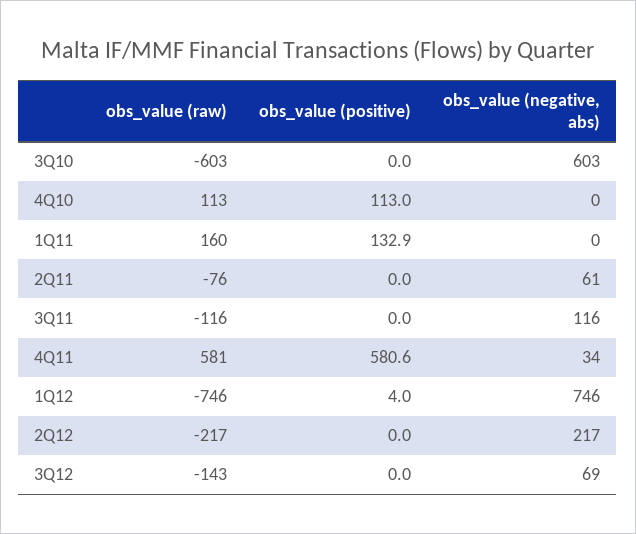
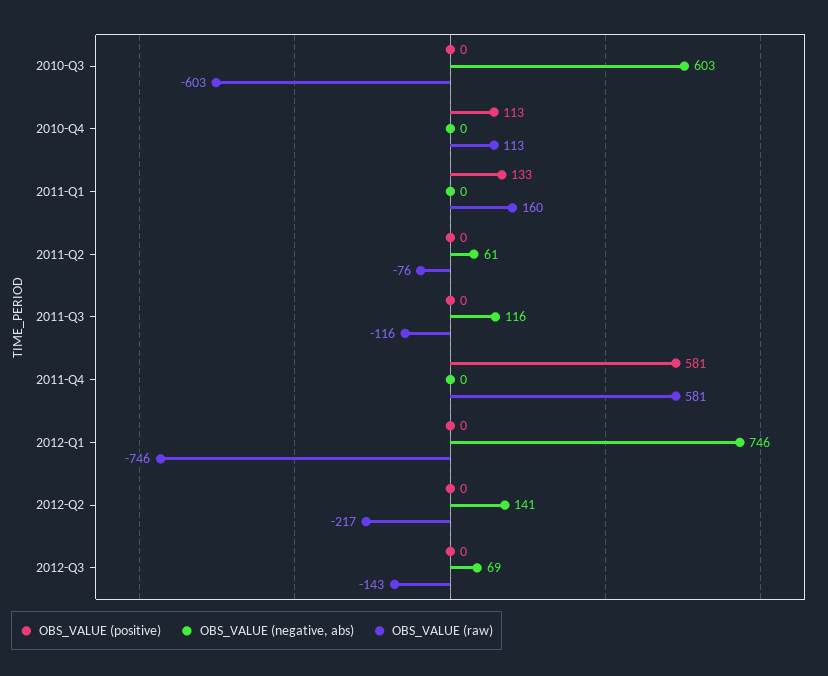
  {
    "obs_value (raw)": {
      "3Q10": -603,
      "4Q10": 113,
      "1Q11": 160,
      "2Q11": -76,
      "3Q11": -116,
      "4Q11": 581,
      "1Q12": -746,
      "2Q12": -217,
      "3Q12": -143
    },
    "obs_value (positive)": {
      "3Q10": 0,
      "4Q10": 113,
      "1Q11": 132.9,
      "2Q11": 0,
      "3Q11": 0,
      "4Q11": 580.6,
-     "1Q12": 4,
+     "1Q12": 0,
      "2Q12": 0,
      "3Q12": 0
    },
    "obs_value (negative, abs)": {
      "3Q10": 603,
      "4Q10": 0,
      "1Q11": 0,
      "2Q11": 61,
      "3Q11": 116,
-     "4Q11": 34,
+     "4Q11": 0,
      "1Q12": 746,
-     "2Q12": 217,
+     "2Q12": 141,
      "3Q12": 69
    }
  }

